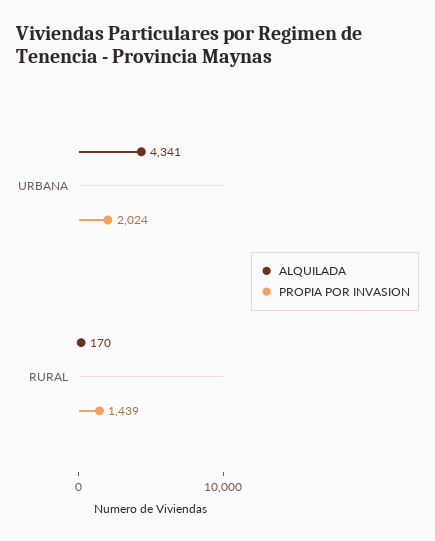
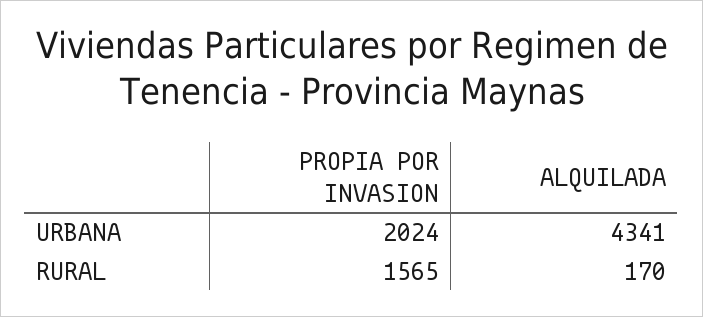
  {
    "ALQUILADA": {
      "URBANA": 4341,
      "RURAL": 170
    },
    "PROPIA POR INVASION": {
      "URBANA": 2024,
-     "RURAL": 1439
+     "RURAL": 1565
    }
  }

